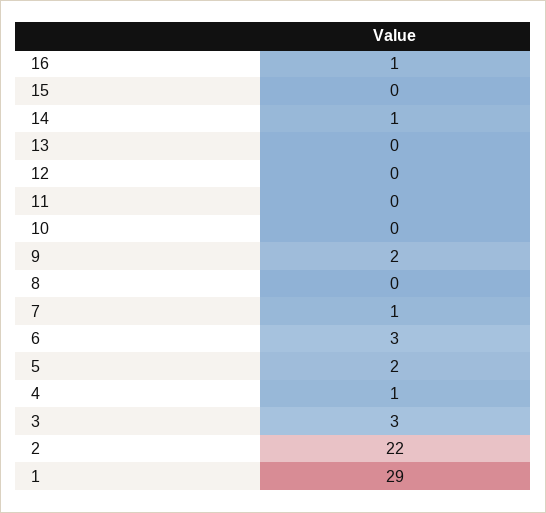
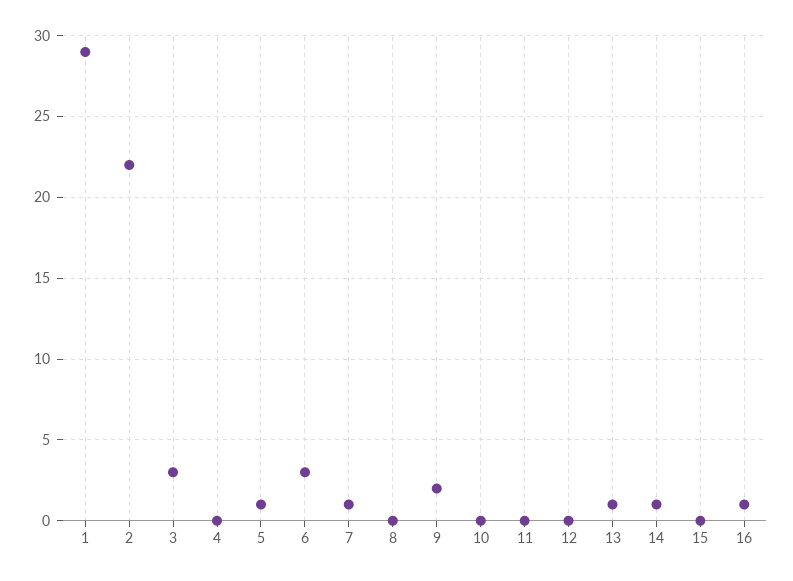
  {
    "16": 1,
    "15": 0,
    "14": 1,
-   "13": 0,
+   "13": 1,
    "12": 0,
    "11": 0,
    "10": 0,
    "9": 2,
    "8": 0,
    "7": 1,
    "6": 3,
-   "5": 2,
+   "5": 1,
-   "4": 1,
+   "4": 0,
    "3": 3,
    "2": 22,
    "1": 29
  }

